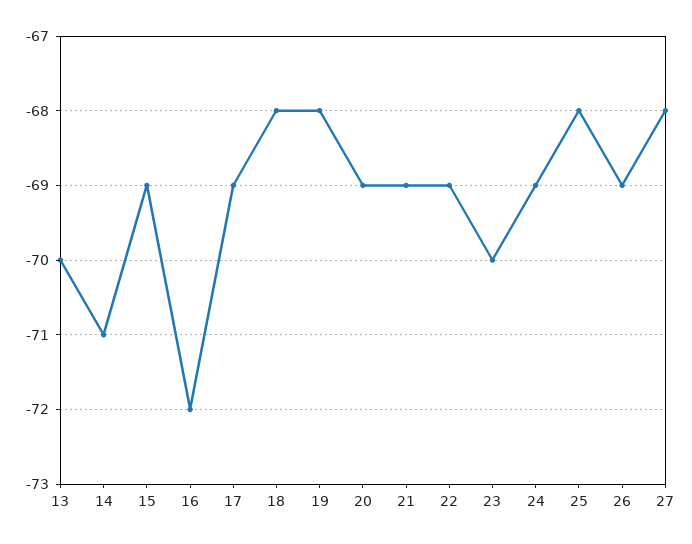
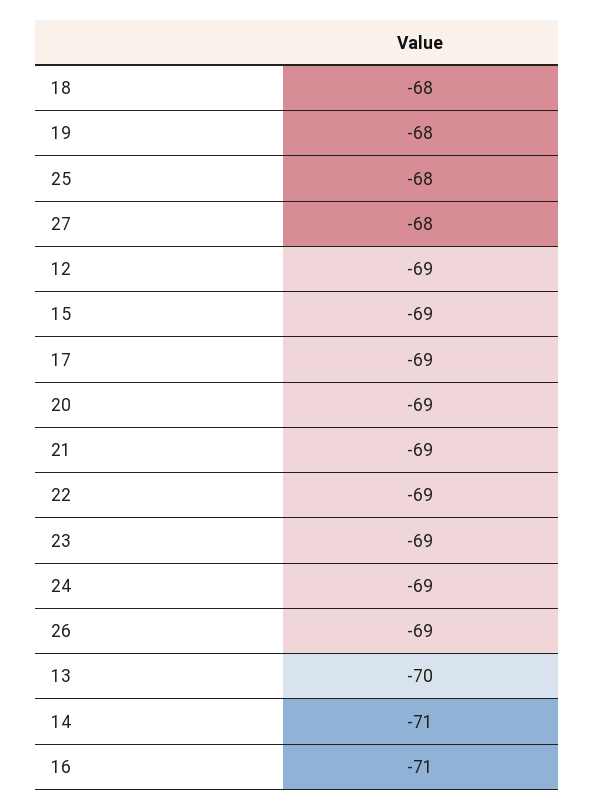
  {
    "13": -70,
    "14": -71,
    "15": -69,
-   "16": -72,
+   "16": -71,
    "17": -69,
    "18": -68,
    "19": -68,
    "20": -69,
    "21": -69,
    "22": -69,
-   "23": -70,
+   "23": -69,
    "24": -69,
    "25": -68,
    "26": -69,
-   "27": -68
+   "27": -68,
+   "12": -69
  }

